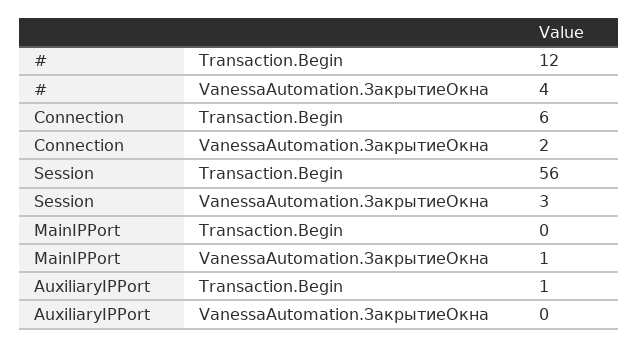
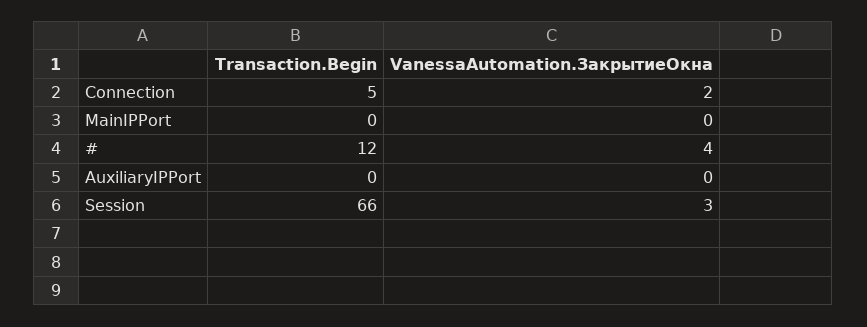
  {
    "#": {
      "Transaction.Begin": 12,
      "VanessaAutomation.ЗакрытиеОкна": 4
    },
    "Connection": {
-     "Transaction.Begin": 6,
+     "Transaction.Begin": 5,
      "VanessaAutomation.ЗакрытиеОкна": 2
    },
    "Session": {
-     "Transaction.Begin": 56,
+     "Transaction.Begin": 66,
      "VanessaAutomation.ЗакрытиеОкна": 3
    },
    "MainIPPort": {
      "Transaction.Begin": 0,
-     "VanessaAutomation.ЗакрытиеОкна": 1
+     "VanessaAutomation.ЗакрытиеОкна": 0
    },
    "AuxiliaryIPPort": {
-     "Transaction.Begin": 1,
+     "Transaction.Begin": 0,
      "VanessaAutomation.ЗакрытиеОкна": 0
    }
  }

